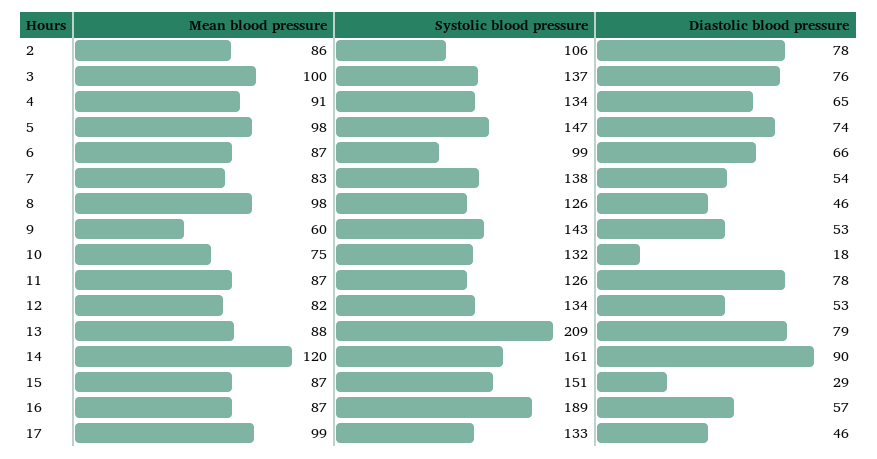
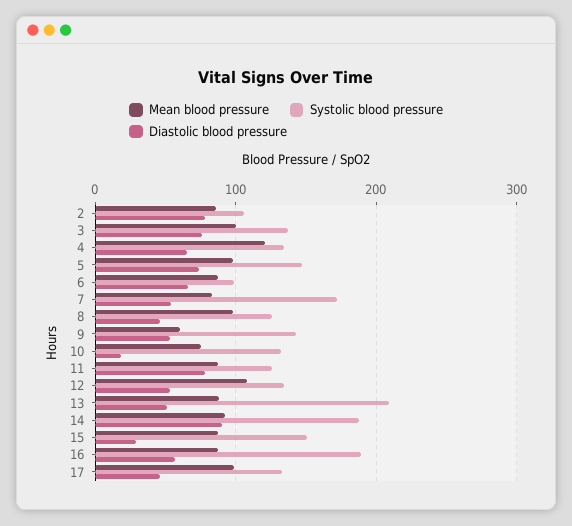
  {
    "Mean blood pressure": {
      "2": 86,
      "3": 100,
-     "4": 91,
+     "4": 120,
      "5": 98,
      "6": 87,
      "7": 83,
      "8": 98,
      "9": 60,
      "10": 75,
      "11": 87,
-     "12": 82,
+     "12": 110,
      "13": 88,
-     "14": 120,
+     "14": 90,
      "15": 87,
      "16": 87,
      "17": 99
    },
    "Systolic blood pressure": {
      "2": 106,
      "3": 137,
      "4": 134,
      "5": 147,
      "6": 99,
-     "7": 138,
+     "7": 170,
      "8": 126,
      "9": 143,
      "10": 132,
      "11": 126,
      "12": 134,
      "13": 209,
-     "14": 161,
+     "14": 190,
      "15": 151,
      "16": 189,
      "17": 133
    },
    "Diastolic blood pressure": {
      "2": 78,
      "3": 76,
      "4": 65,
      "5": 74,
      "6": 66,
      "7": 54,
      "8": 46,
      "9": 53,
      "10": 18,
      "11": 78,
      "12": 53,
-     "13": 79,
+     "13": 50,
      "14": 90,
      "15": 29,
      "16": 57,
      "17": 46
    }
  }

